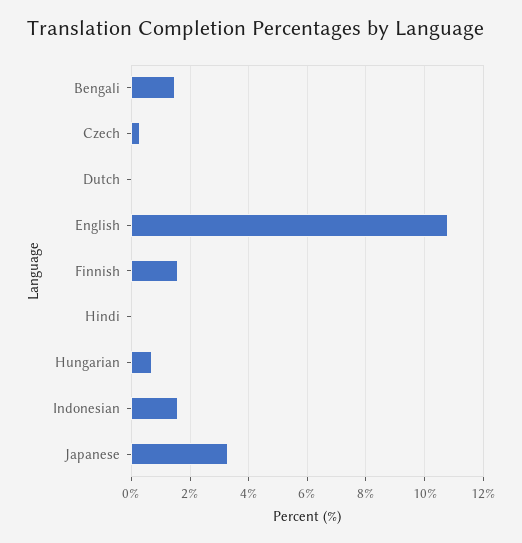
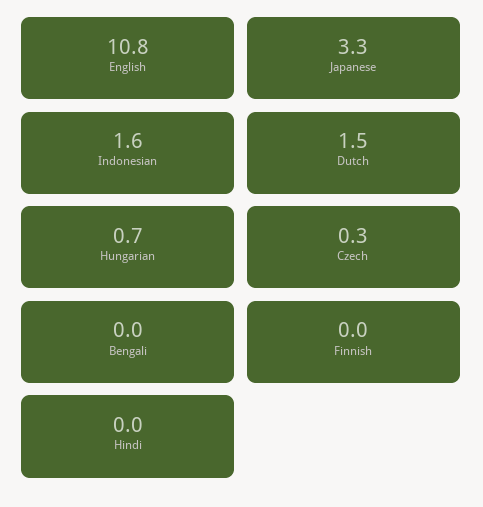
  {
-   "Bengali": 1.5,
+   "Bengali": 0,
    "Czech": 0.3,
-   "Dutch": 0,
+   "Dutch": 1.5,
    "English": 10.8,
-   "Finnish": 1.5,
+   "Finnish": 0,
    "Hindi": 0,
    "Hungarian": 0.7,
    "Indonesian": 1.6,
    "Japanese": 3.3
  }

